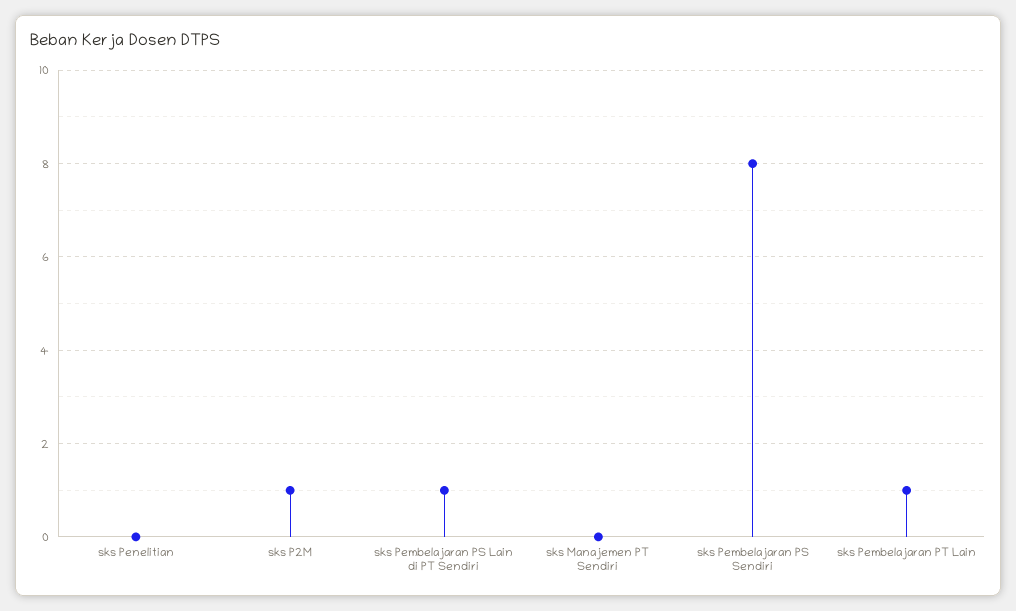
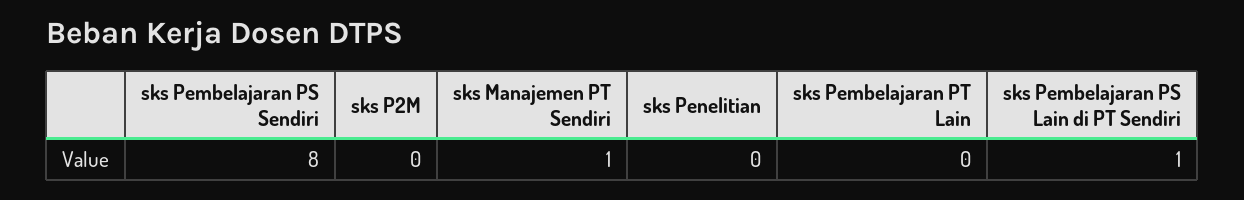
  {
    "sks Penelitian": 0,
-   "sks P2M": 1,
+   "sks P2M": 0,
    "sks Pembelajaran PS Lain di PT Sendiri": 1,
-   "sks Manajemen PT Sendiri": 0,
+   "sks Manajemen PT Sendiri": 1,
    "sks Pembelajaran PS Sendiri": 8,
-   "sks Pembelajaran PT Lain": 1
+   "sks Pembelajaran PT Lain": 0
  }

